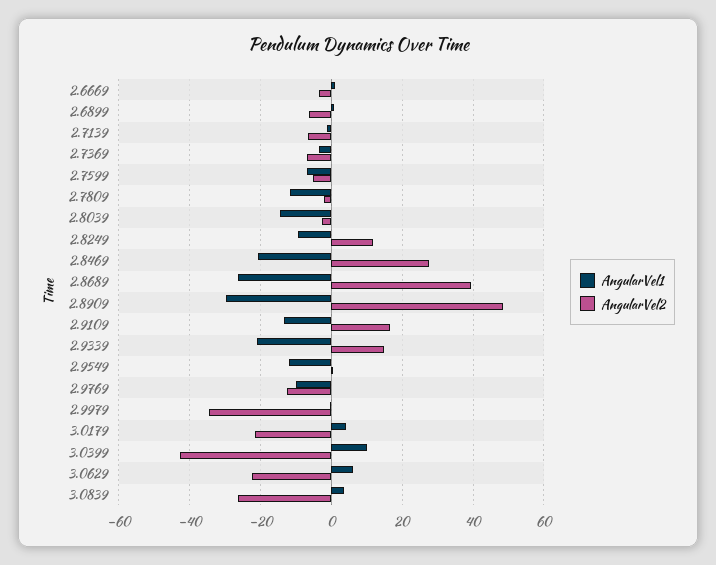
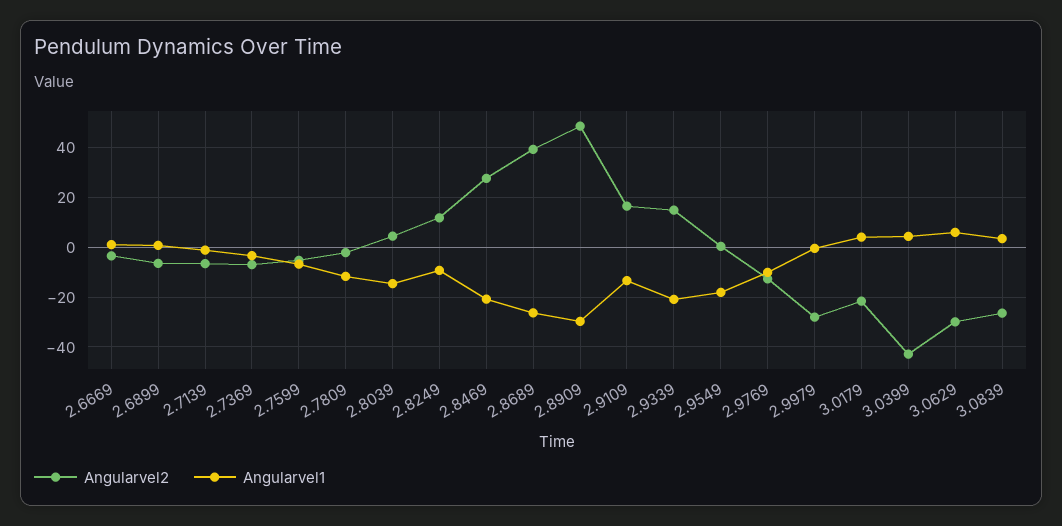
  {
    "AngularVel1": {
      "2.6669": 2,
      "2.6899": 0,
      "2.7139": -2,
      "2.7369": -4,
      "2.7599": -6,
      "2.7809": -12,
      "2.8039": -14,
      "2.8249": -10,
      "2.8469": -20,
      "2.8689": -26,
      "2.8909": -30,
      "2.9109": -14,
      "2.9339": -20,
-     "2.9549": -12,
+     "2.9549": -17.5,
      "2.9769": -10,
      "2.9979": 0,
      "3.0179": 4,
-     "3.0399": 10,
+     "3.0399": 5,
      "3.0629": 6,
      "3.0839": 4
    },
    "AngularVel2": {
      "2.6669": -4,
      "2.6899": -6,
      "2.7139": -6,
      "2.7369": -8,
      "2.7599": -6,
      "2.7809": -2,
-     "2.8039": -2,
+     "2.8039": 5,
      "2.8249": 12,
      "2.8469": 28,
      "2.8689": 40,
      "2.8909": 48,
      "2.9109": 16,
      "2.9339": 14,
      "2.9549": 0,
      "2.9769": -12,
-     "2.9979": -34,
+     "2.9979": -27.5,
      "3.0179": -22,
      "3.0399": -42,
-     "3.0629": -22,
+     "3.0629": -30,
      "3.0839": -26
    }
  }

